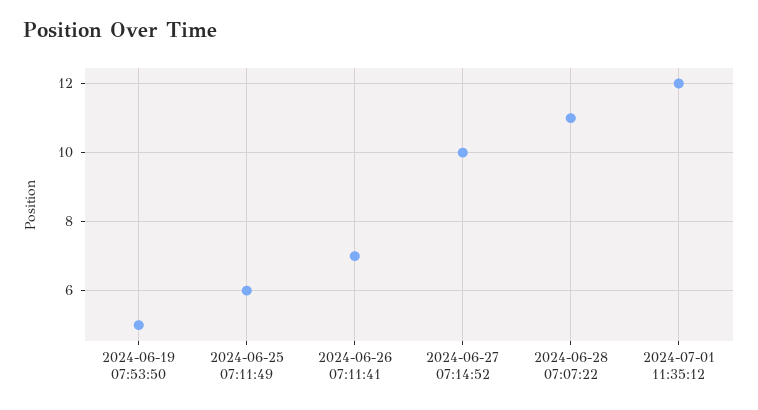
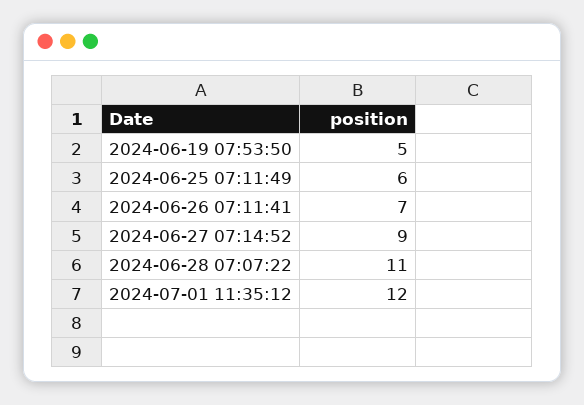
  {
    "2024-06-19 07:53:50": 5,
    "2024-06-25 07:11:49": 6,
    "2024-06-26 07:11:41": 7,
-   "2024-06-27 07:14:52": 10,
+   "2024-06-27 07:14:52": 9,
    "2024-06-28 07:07:22": 11,
    "2024-07-01 11:35:12": 12
  }

